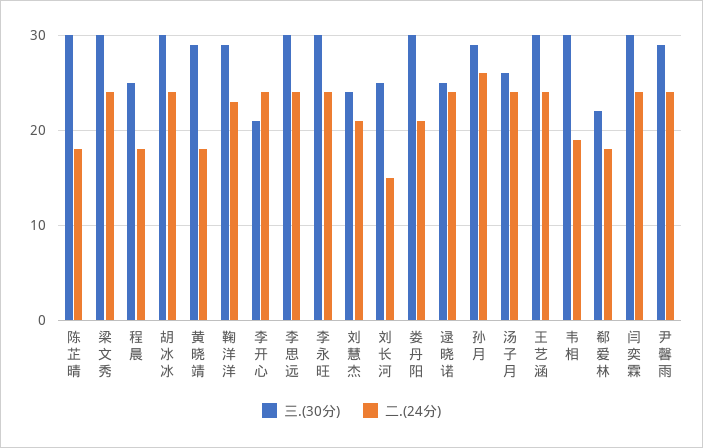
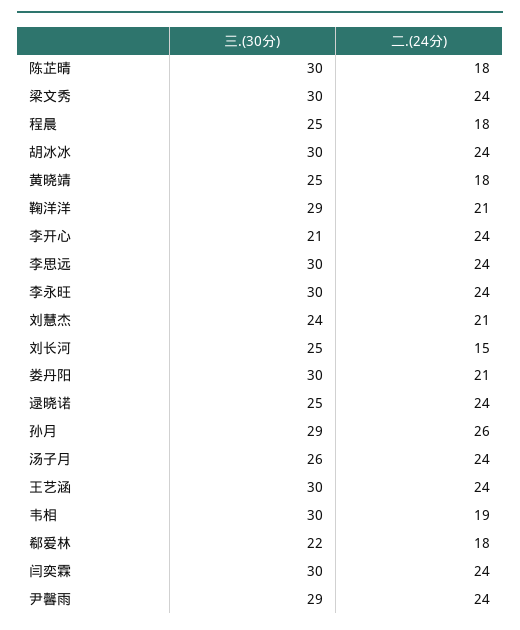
  {
    "三.(30分)": {
      "陈芷晴": 30,
      "梁文秀": 30,
      "程晨": 25,
      "胡冰冰": 30,
-     "黄晓靖": 29,
+     "黄晓靖": 25,
      "鞠洋洋": 29,
      "李开心": 21,
      "李思远": 30,
      "李永旺": 30,
      "刘慧杰": 24,
      "刘长河": 25,
      "娄丹阳": 30,
      "逯晓诺": 25,
      "孙月": 29,
      "汤子月": 26,
      "王艺涵": 30,
      "韦相": 30,
      "郗爱林": 22,
      "闫奕霖": 30,
      "尹馨雨": 29
    },
    "二.(24分)": {
      "陈芷晴": 18,
      "梁文秀": 24,
      "程晨": 18,
      "胡冰冰": 24,
      "黄晓靖": 18,
-     "鞠洋洋": 23,
+     "鞠洋洋": 21,
      "李开心": 24,
      "李思远": 24,
      "李永旺": 24,
      "刘慧杰": 21,
      "刘长河": 15,
      "娄丹阳": 21,
      "逯晓诺": 24,
      "孙月": 26,
      "汤子月": 24,
      "王艺涵": 24,
      "韦相": 19,
      "郗爱林": 18,
      "闫奕霖": 24,
      "尹馨雨": 24
    }
  }

